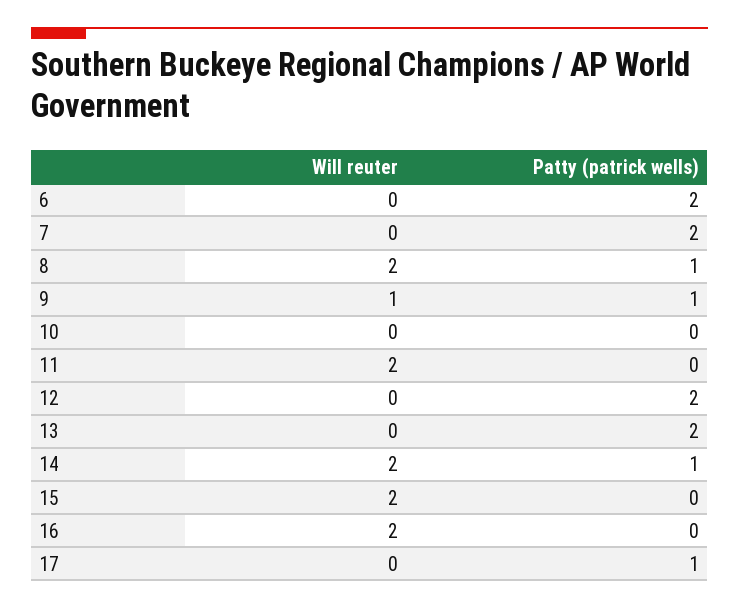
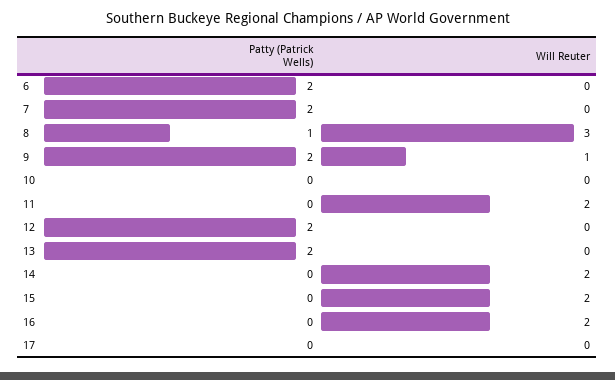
  {
    "Will reuter": {
      "6": 0,
      "7": 0,
-     "8": 2,
+     "8": 3,
      "9": 1,
      "10": 0,
      "11": 2,
      "12": 0,
      "13": 0,
      "14": 2,
      "15": 2,
      "16": 2,
      "17": 0
    },
    "Patty (patrick wells)": {
      "6": 2,
      "7": 2,
      "8": 1,
-     "9": 1,
+     "9": 2,
      "10": 0,
      "11": 0,
      "12": 2,
      "13": 2,
-     "14": 1,
+     "14": 0,
      "15": 0,
      "16": 0,
-     "17": 1
+     "17": 0
    }
  }

